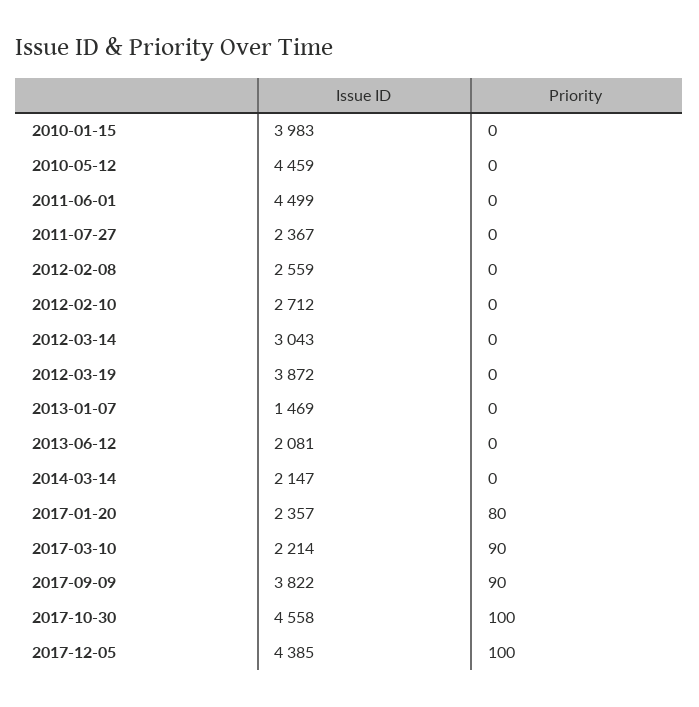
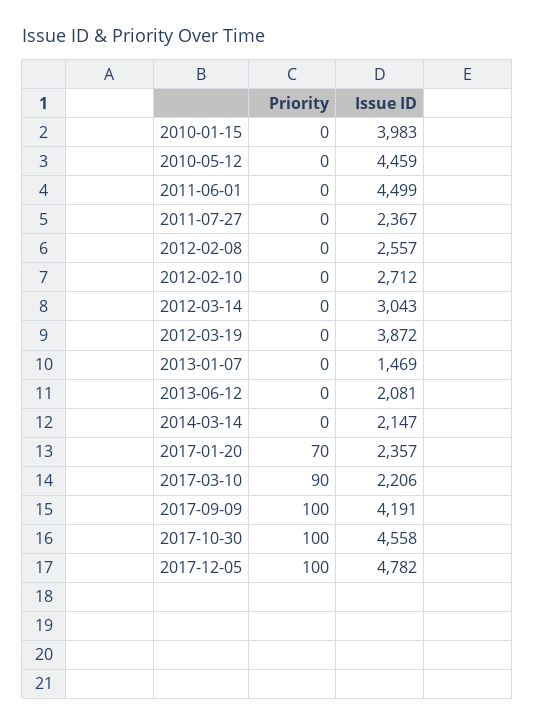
  {
    "Issue ID": {
      "2010-01-15": 3983,
      "2010-05-12": 4459,
      "2011-06-01": 4499,
      "2011-07-27": 2367,
-     "2012-02-08": 2559,
+     "2012-02-08": 2557,
      "2012-02-10": 2712,
      "2012-03-14": 3043,
      "2012-03-19": 3872,
      "2013-01-07": 1469,
      "2013-06-12": 2081,
      "2014-03-14": 2147,
      "2017-01-20": 2357,
-     "2017-03-10": 2214,
+     "2017-03-10": 2206,
-     "2017-09-09": 3822,
+     "2017-09-09": 4191,
      "2017-10-30": 4558,
-     "2017-12-05": 4385
+     "2017-12-05": 4782
    },
    "Priority": {
      "2010-01-15": 0,
      "2010-05-12": 0,
      "2011-06-01": 0,
      "2011-07-27": 0,
      "2012-02-08": 0,
      "2012-02-10": 0,
      "2012-03-14": 0,
      "2012-03-19": 0,
      "2013-01-07": 0,
      "2013-06-12": 0,
      "2014-03-14": 0,
-     "2017-01-20": 80,
+     "2017-01-20": 70,
      "2017-03-10": 90,
-     "2017-09-09": 90,
+     "2017-09-09": 100,
      "2017-10-30": 100,
      "2017-12-05": 100
    }
  }

